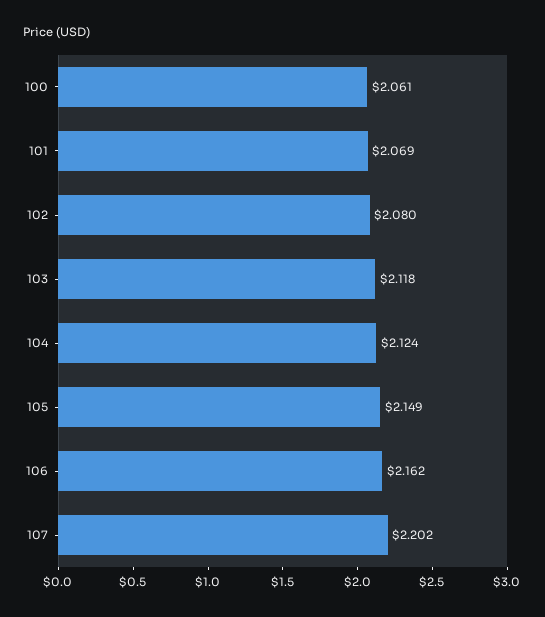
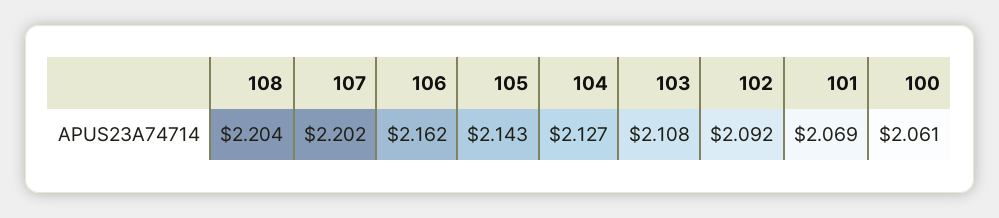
  {
    "100": 2.061,
    "101": 2.069,
-   "102": 2.08,
+   "102": 2.092,
-   "103": 2.118,
+   "103": 2.108,
-   "104": 2.124,
+   "104": 2.127,
-   "105": 2.149,
+   "105": 2.143,
    "106": 2.162,
-   "107": 2.202
+   "107": 2.202,
+   "108": 2.204
  }

